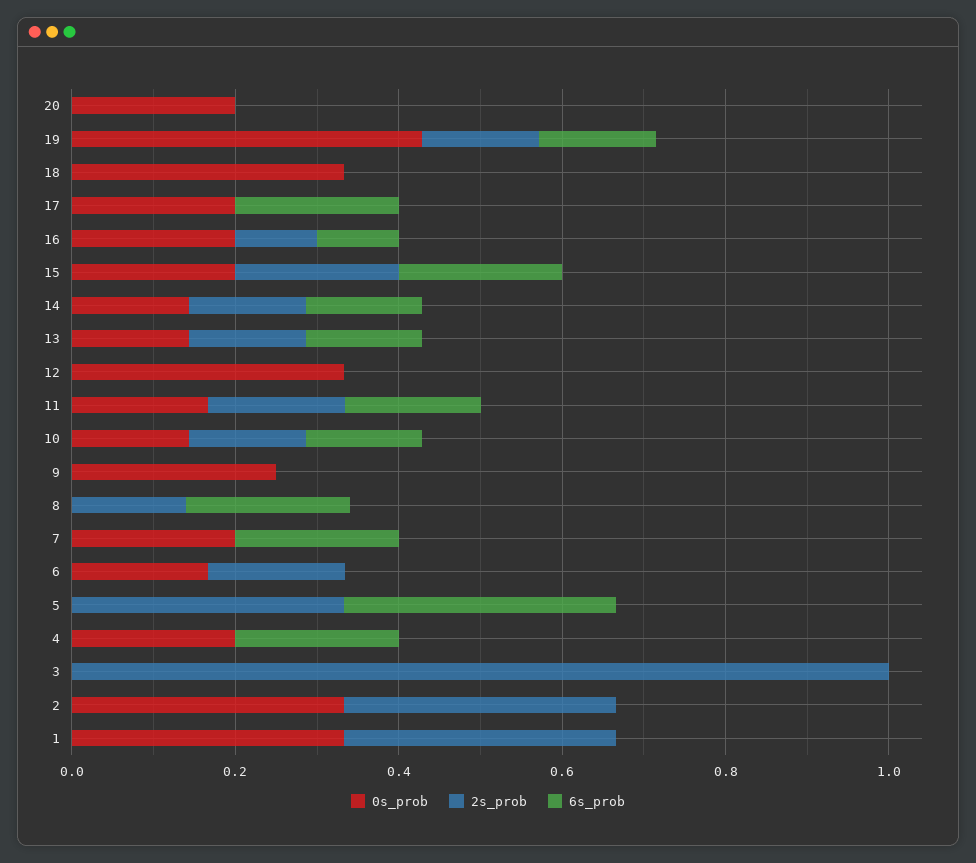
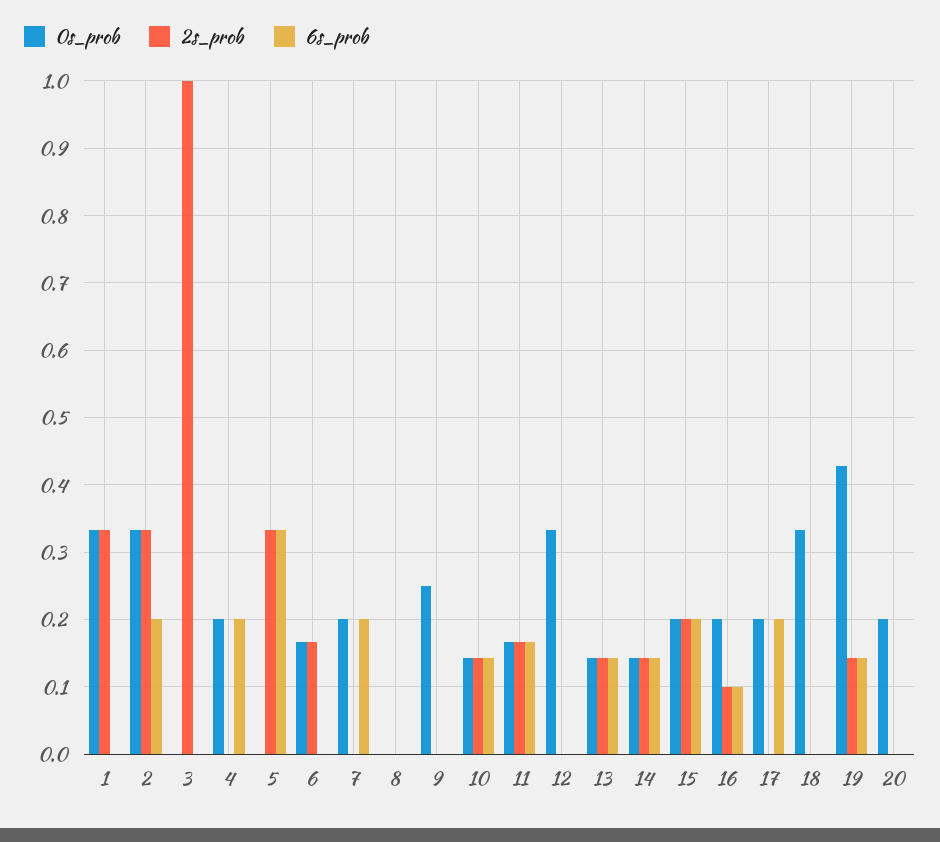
  {
    "0s_prob": {
      "20": 0.2,
      "19": 0.43,
      "18": 0.33,
      "17": 0.2,
      "16": 0.2,
      "15": 0.2,
      "14": 0.14,
      "13": 0.14,
      "12": 0.33,
      "11": 0.17,
      "10": 0.14,
      "9": 0.25,
      "8": 0,
      "7": 0.2,
      "6": 0.17,
      "5": 0,
      "4": 0.2,
      "3": 0,
      "2": 0.33,
      "1": 0.33
    },
    "2s_prob": {
      "20": 0,
      "19": 0.14,
      "18": 0,
      "17": 0,
      "16": 0.1,
      "15": 0.2,
      "14": 0.14,
      "13": 0.14,
      "12": 0,
      "11": 0.17,
      "10": 0.14,
      "9": 0,
-     "8": 0.15,
+     "8": 0,
      "7": 0,
      "6": 0.17,
      "5": 0.33,
      "4": 0,
      "3": 1,
      "2": 0.33,
      "1": 0.33
    },
    "6s_prob": {
      "20": 0,
      "19": 0.14,
      "18": 0,
      "17": 0.2,
      "16": 0.1,
      "15": 0.2,
      "14": 0.14,
      "13": 0.14,
      "12": 0,
      "11": 0.17,
      "10": 0.14,
      "9": 0,
-     "8": 0.2,
+     "8": 0,
      "7": 0.2,
      "6": 0,
      "5": 0.33,
      "4": 0.2,
      "3": 0,
-     "2": 0,
+     "2": 0.2,
      "1": 0
    }
  }

